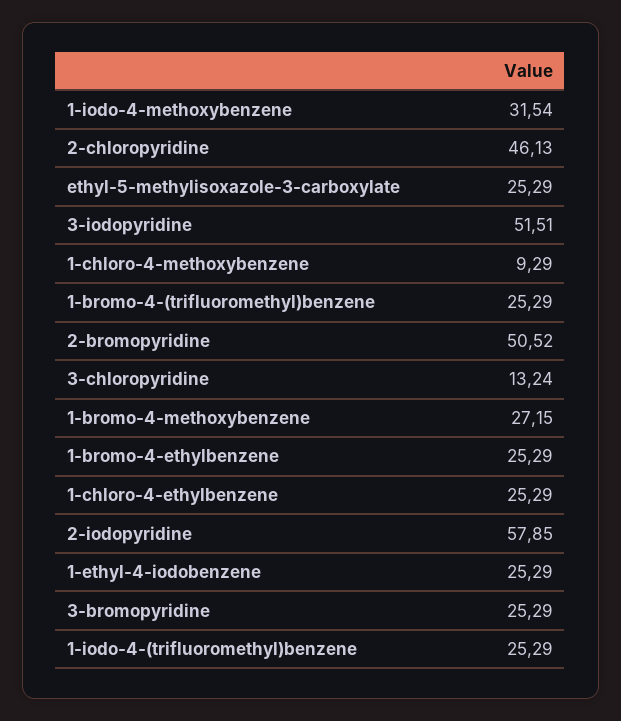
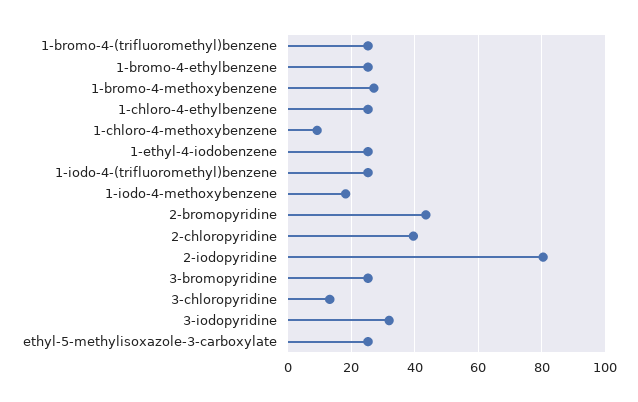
  {
-   "1-iodo-4-methoxybenzene": 31.54,
+   "1-iodo-4-methoxybenzene": 18,
-   "2-chloropyridine": 46.13,
+   "2-chloropyridine": 40,
    "ethyl-5-methylisoxazole-3-carboxylate": 25.29,
-   "3-iodopyridine": 51.51,
+   "3-iodopyridine": 32,
    "1-chloro-4-methoxybenzene": 9.29,
    "1-bromo-4-(trifluoromethyl)benzene": 25.29,
-   "2-bromopyridine": 50.52,
+   "2-bromopyridine": 44,
    "3-chloropyridine": 13.24,
    "1-bromo-4-methoxybenzene": 27.15,
    "1-bromo-4-ethylbenzene": 25.29,
    "1-chloro-4-ethylbenzene": 25.29,
-   "2-iodopyridine": 57.85,
+   "2-iodopyridine": 80,
    "1-ethyl-4-iodobenzene": 25.29,
    "3-bromopyridine": 25.29,
    "1-iodo-4-(trifluoromethyl)benzene": 25.29
  }

